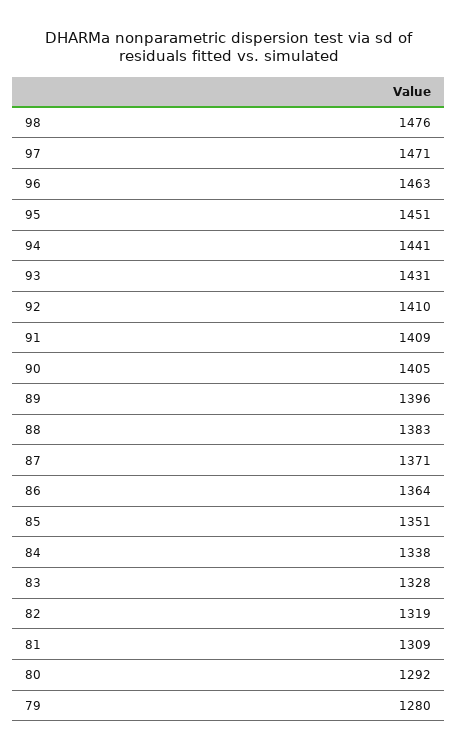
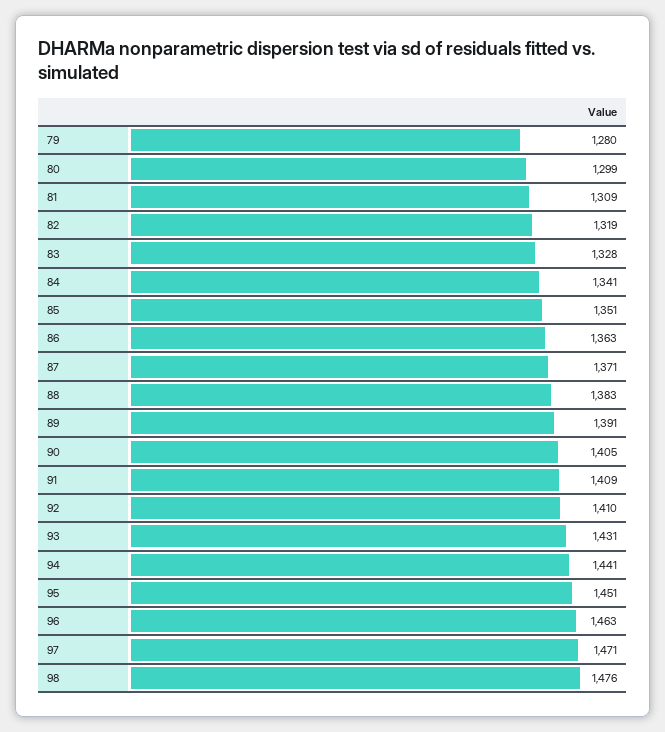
  {
    "98": 1476,
    "97": 1471,
    "96": 1463,
    "95": 1451,
    "94": 1441,
    "93": 1431,
    "92": 1410,
    "91": 1409,
    "90": 1405,
-   "89": 1396,
+   "89": 1391,
    "88": 1383,
    "87": 1371,
-   "86": 1364,
+   "86": 1363,
    "85": 1351,
-   "84": 1338,
+   "84": 1341,
    "83": 1328,
    "82": 1319,
    "81": 1309,
-   "80": 1292,
+   "80": 1299,
    "79": 1280
  }

